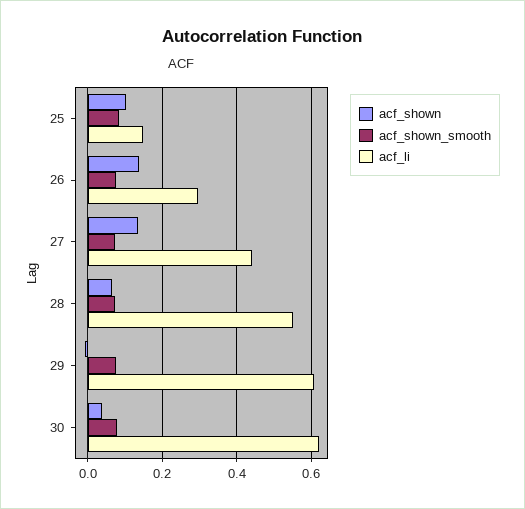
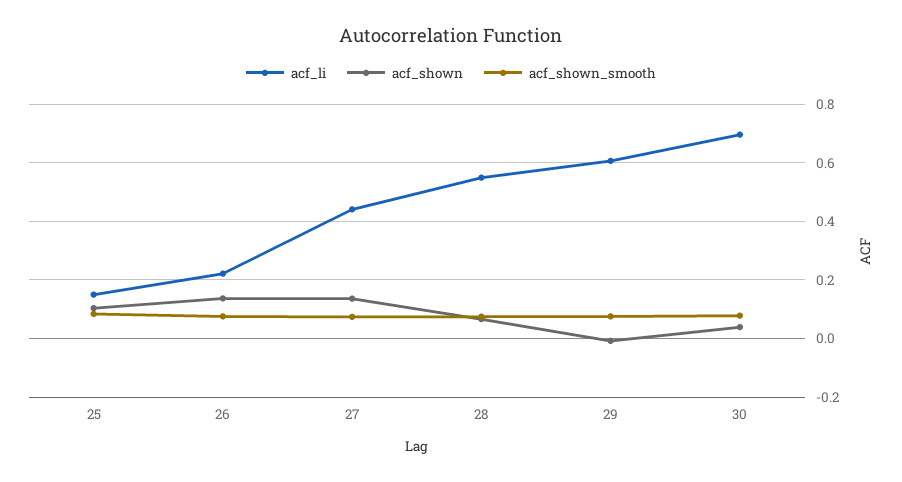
  {
    "acf_shown": {
      "25": 0.1,
      "26": 0.14,
      "27": 0.14,
      "28": 0.06,
      "29": 0,
      "30": 0.04
    },
    "acf_shown_smooth": {
      "25": 0.08,
      "26": 0.08,
      "27": 0.08,
      "28": 0.08,
      "29": 0.08,
      "30": 0.08
    },
    "acf_li": {
      "25": 0.16,
-     "26": 0.3,
+     "26": 0.225,
      "27": 0.44,
      "28": 0.56,
      "29": 0.6,
-     "30": 0.62
+     "30": 0.7
    }
  }

